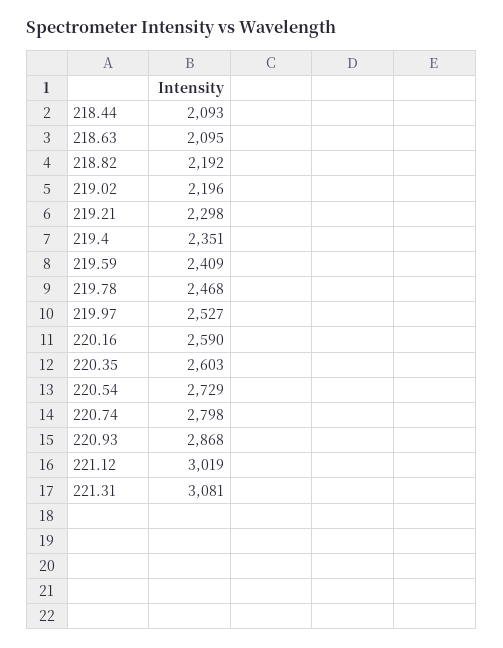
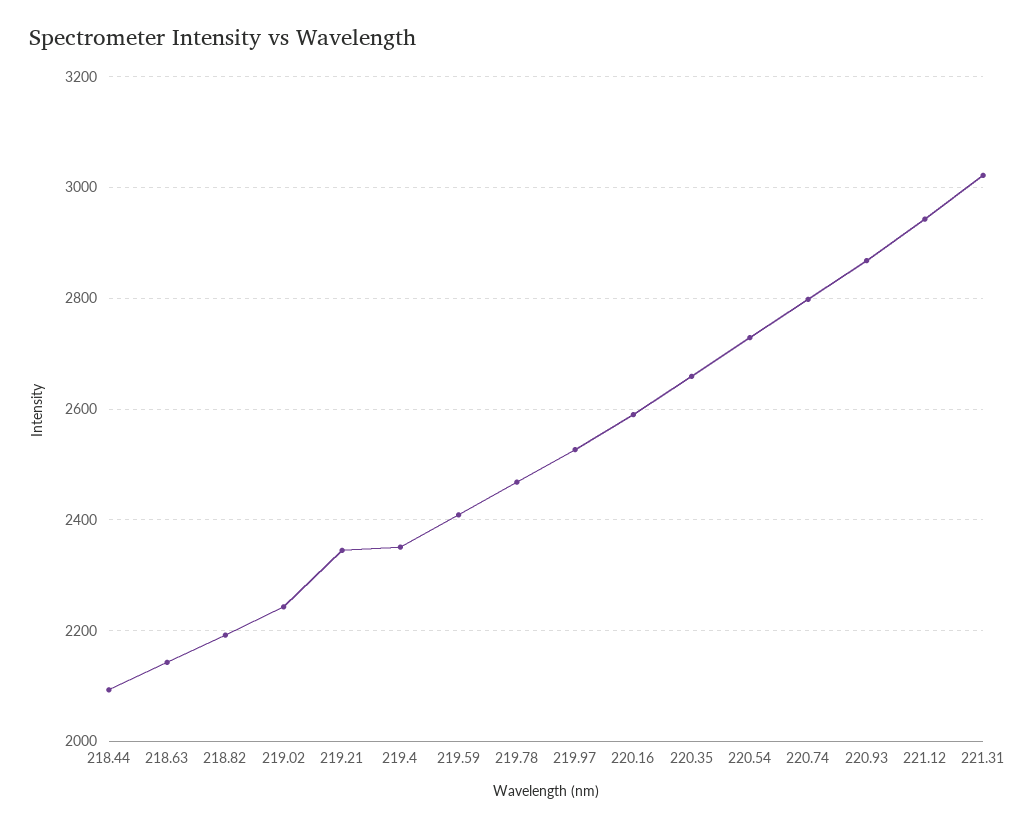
  {
    "218.44": 2093,
-   "218.63": 2095,
+   "218.63": 2140,
    "218.82": 2192,
-   "219.02": 2196,
+   "219.02": 2240,
-   "219.21": 2298,
+   "219.21": 2340,
    "219.4": 2351,
    "219.59": 2409,
    "219.78": 2468,
    "219.97": 2527,
    "220.16": 2590,
-   "220.35": 2603,
+   "220.35": 2660,
    "220.54": 2729,
    "220.74": 2798,
    "220.93": 2868,
-   "221.12": 3019,
+   "221.12": 2940,
-   "221.31": 3081
+   "221.31": 3020
  }

